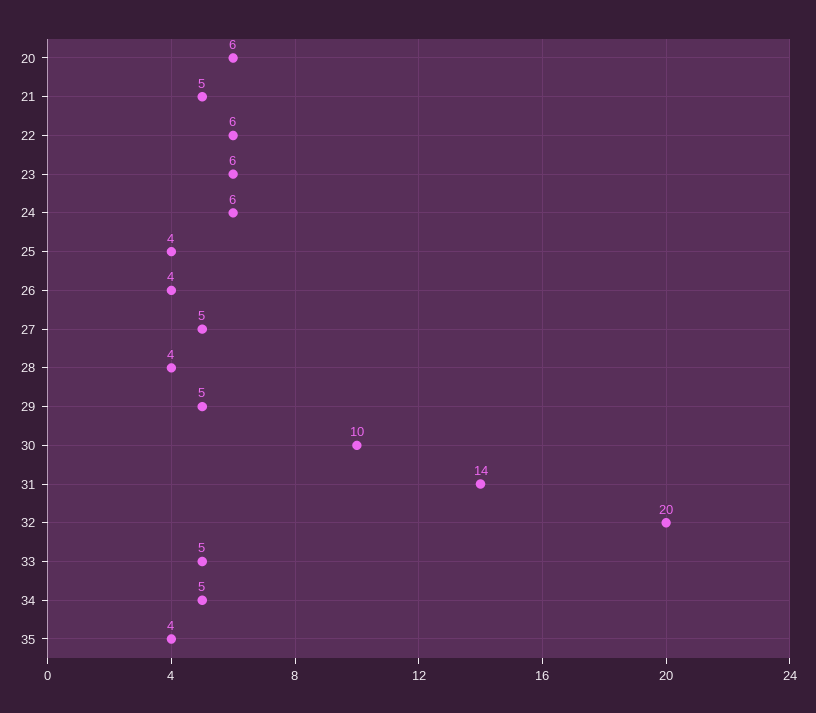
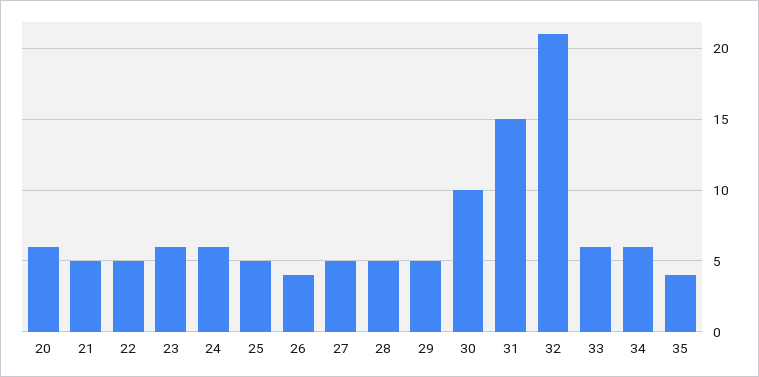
  {
    "20": 6,
    "21": 5,
-   "22": 6,
+   "22": 5,
    "23": 6,
    "24": 6,
-   "25": 4,
+   "25": 5,
    "26": 4,
    "27": 5,
-   "28": 4,
+   "28": 5,
    "29": 5,
    "30": 10,
-   "31": 14,
+   "31": 15,
-   "32": 20,
+   "32": 21,
-   "33": 5,
+   "33": 6,
-   "34": 5,
+   "34": 6,
    "35": 4
  }

